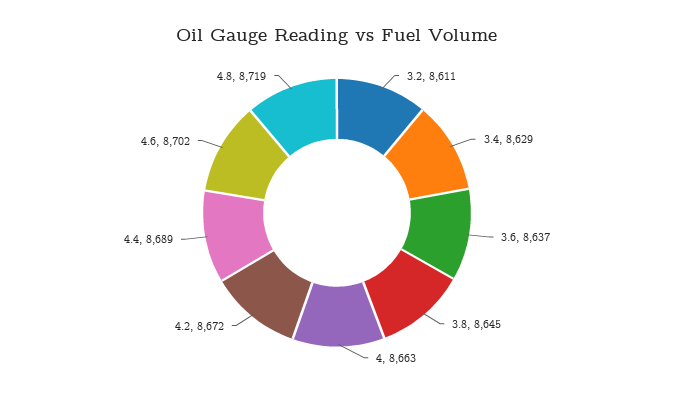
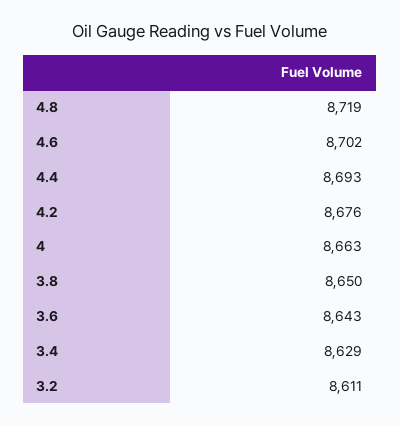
  {
    "3.2": 8611,
    "3.4": 8629,
-   "3.6": 8637,
+   "3.6": 8643,
-   "3.8": 8645,
+   "3.8": 8650,
    "4": 8663,
-   "4.2": 8672,
+   "4.2": 8676,
-   "4.4": 8689,
+   "4.4": 8693,
    "4.6": 8702,
    "4.8": 8719
  }

